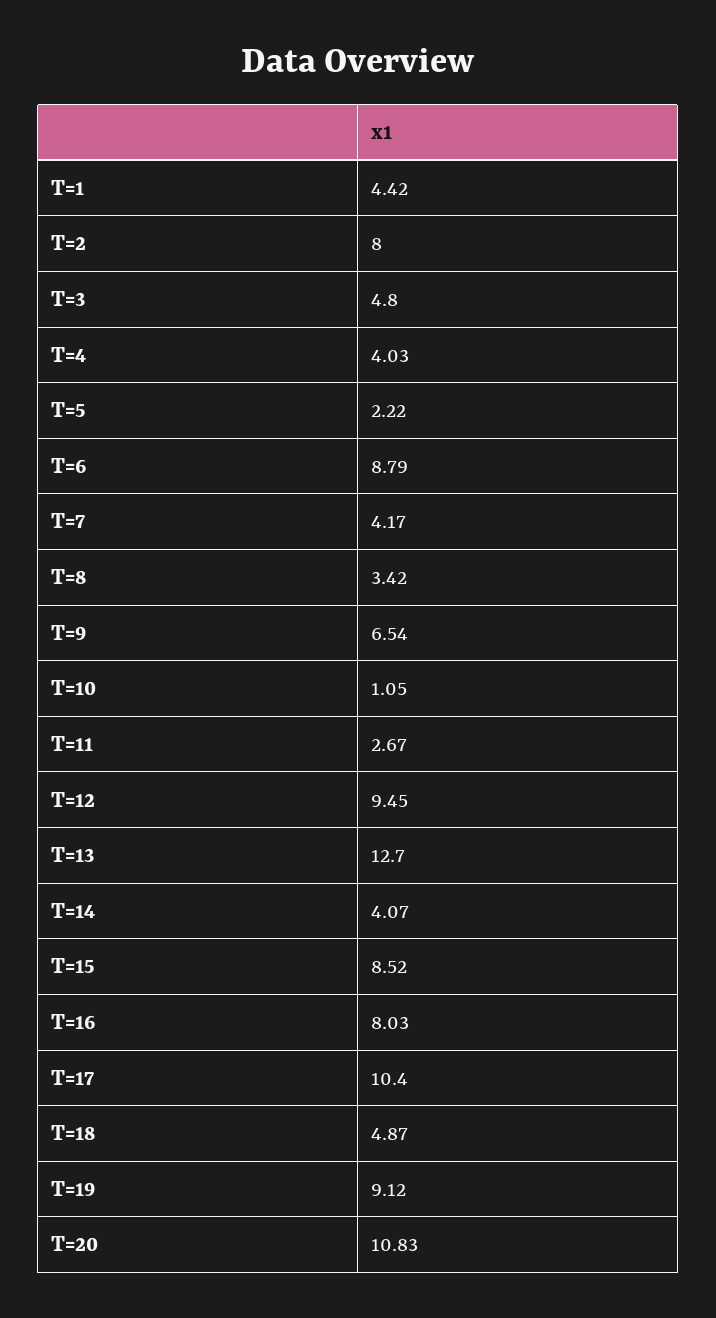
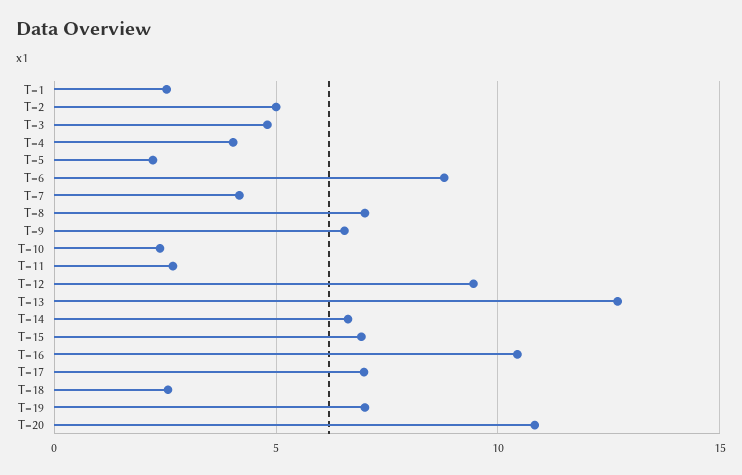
  {
-   "T=1": 4.42,
+   "T=1": 2.5,
-   "T=2": 8,
+   "T=2": 5,
    "T=3": 4.8,
    "T=4": 4.03,
    "T=5": 2.22,
    "T=6": 8.79,
    "T=7": 4.17,
-   "T=8": 3.42,
+   "T=8": 7,
    "T=9": 6.54,
-   "T=10": 1.05,
+   "T=10": 2.5,
    "T=11": 2.67,
    "T=12": 9.45,
    "T=13": 12.7,
-   "T=14": 4.07,
+   "T=14": 6.5,
-   "T=15": 8.52,
+   "T=15": 7,
-   "T=16": 8.03,
+   "T=16": 10.5,
-   "T=17": 10.4,
+   "T=17": 7,
-   "T=18": 4.87,
+   "T=18": 2.5,
-   "T=19": 9.12,
+   "T=19": 7,
    "T=20": 10.83
  }

